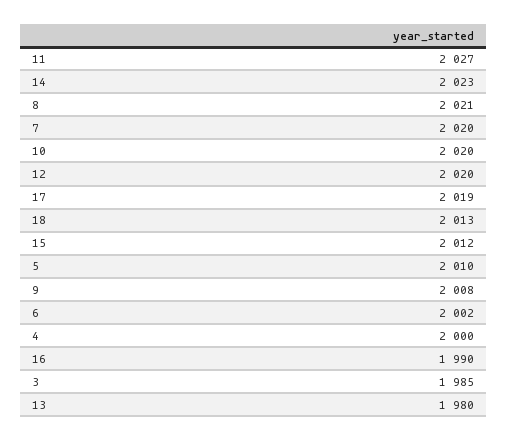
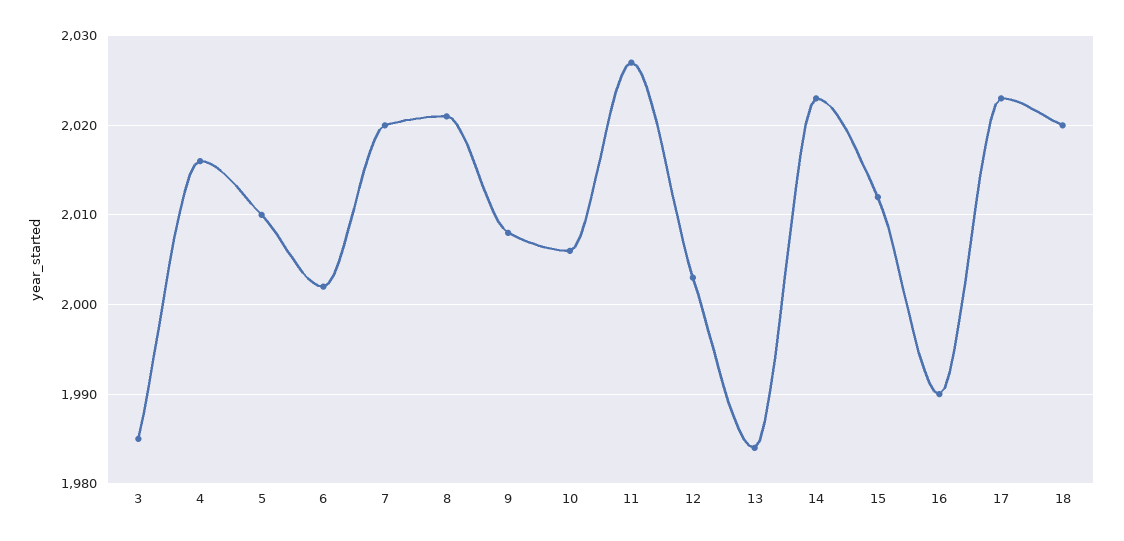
  {
    "11": 2027,
    "14": 2023,
    "8": 2021,
    "7": 2020,
-   "10": 2020,
+   "10": 2006,
-   "12": 2020,
+   "12": 2003,
-   "17": 2019,
+   "17": 2023,
-   "18": 2013,
+   "18": 2020,
    "15": 2012,
    "5": 2010,
    "9": 2008,
    "6": 2002,
-   "4": 2000,
+   "4": 2016,
    "16": 1990,
    "3": 1985,
-   "13": 1980
+   "13": 1984
  }

